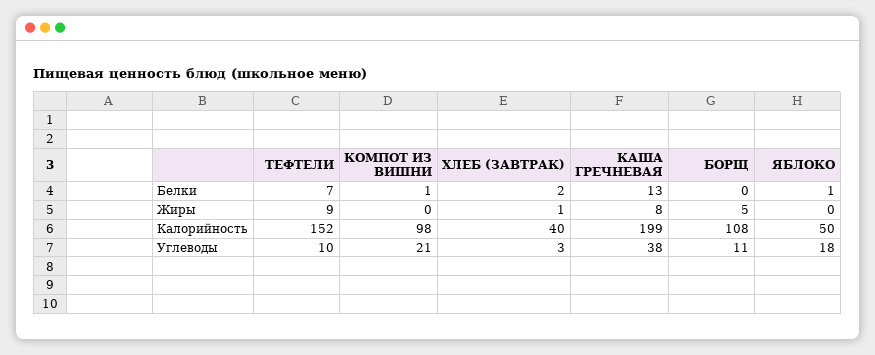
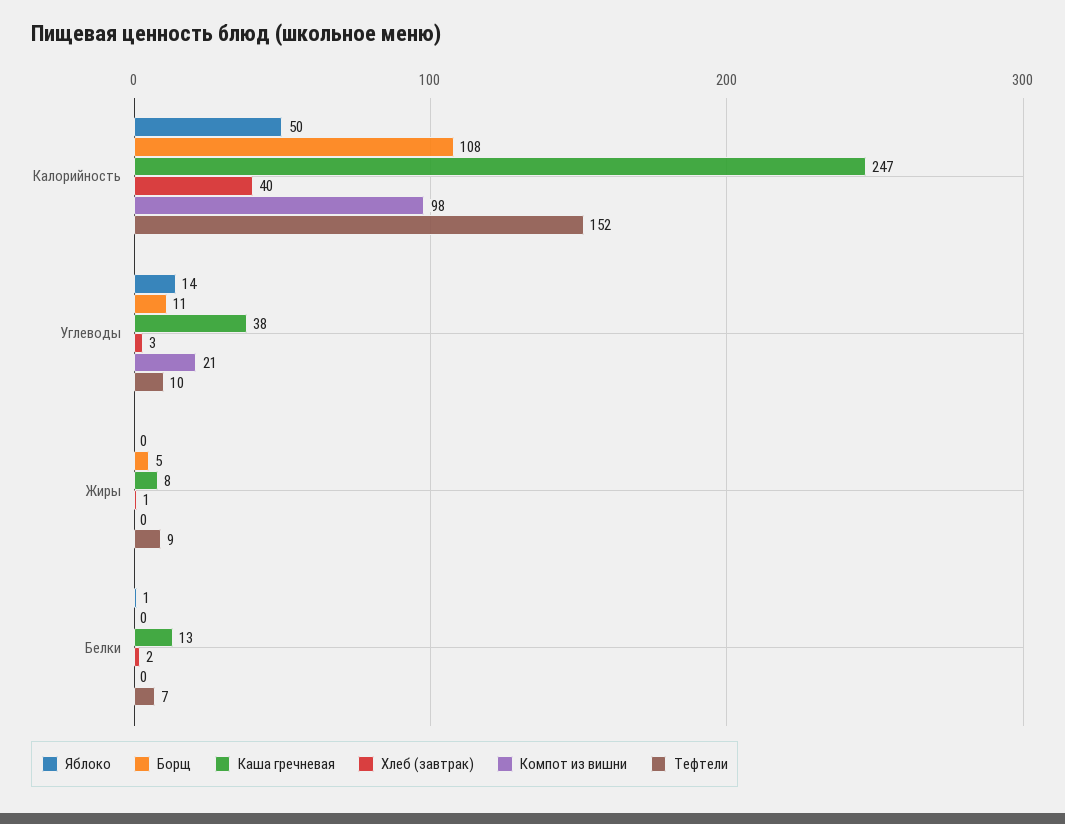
  {
    "ТЕФТЕЛИ": {
      "Белки": 7,
      "Жиры": 9,
      "Калорийность": 152,
      "Углеводы": 10
    },
    "КОМПОТ ИЗ ВИШНИ": {
-     "Белки": 1,
+     "Белки": 0,
      "Жиры": 0,
      "Калорийность": 98,
      "Углеводы": 21
    },
    "ХЛЕБ (ЗАВТРАК)": {
      "Белки": 2,
      "Жиры": 1,
      "Калорийность": 40,
      "Углеводы": 3
    },
    "КАША ГРЕЧНЕВАЯ": {
      "Белки": 13,
      "Жиры": 8,
-     "Калорийность": 199,
+     "Калорийность": 247,
      "Углеводы": 38
    },
    "БОРЩ": {
      "Белки": 0,
      "Жиры": 5,
      "Калорийность": 108,
      "Углеводы": 11
    },
    "ЯБЛОКО": {
      "Белки": 1,
      "Жиры": 0,
      "Калорийность": 50,
-     "Углеводы": 18
+     "Углеводы": 14
    }
  }

